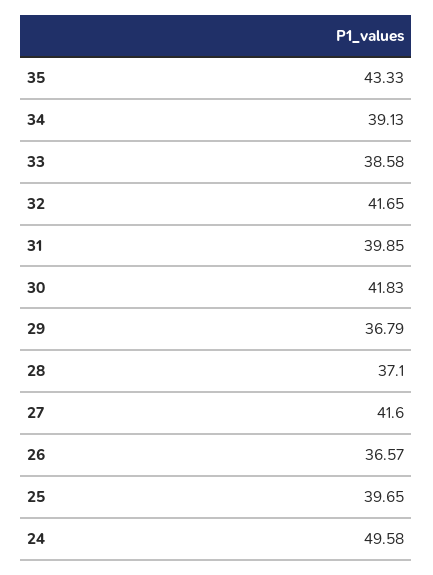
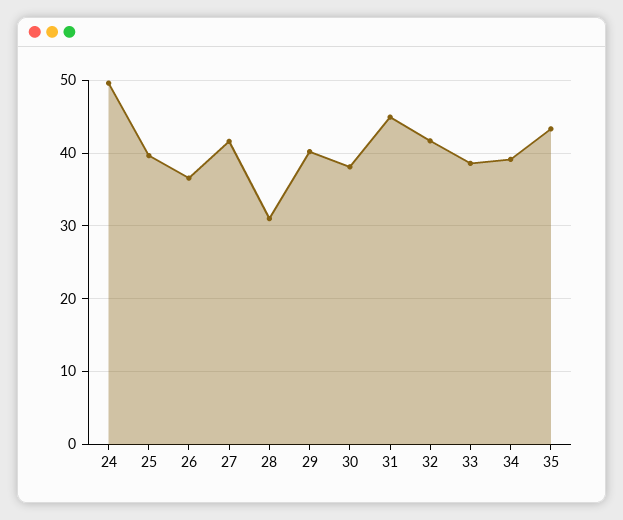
  {
    "35": 43.33,
    "34": 39.13,
    "33": 38.58,
    "32": 41.65,
-   "31": 39.85,
+   "31": 45,
-   "30": 41.83,
+   "30": 38,
-   "29": 36.79,
+   "29": 40,
-   "28": 37.1,
+   "28": 31,
    "27": 41.6,
    "26": 36.57,
    "25": 39.65,
    "24": 49.58
  }

